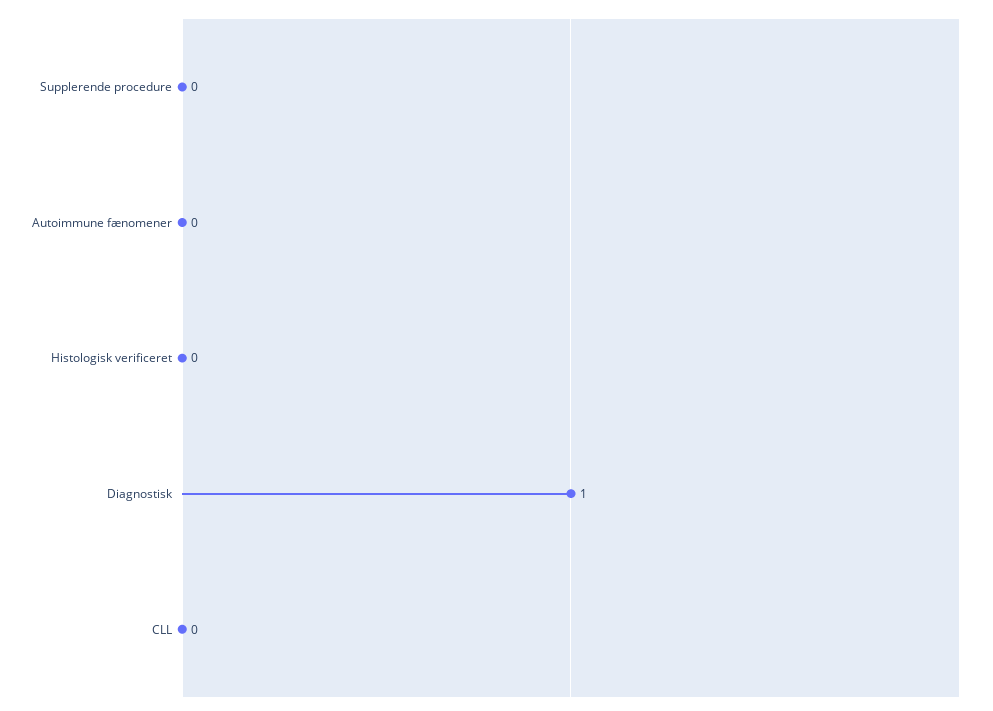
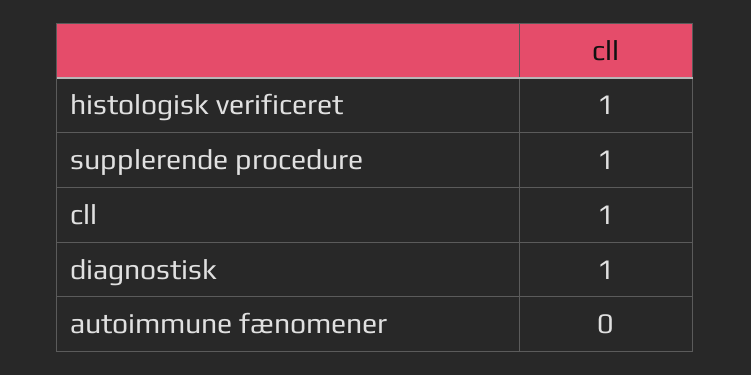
  {
-   "Supplerende procedure": 0,
+   "Supplerende procedure": 1,
    "Autoimmune fænomener": 0,
-   "Histologisk verificeret": 0,
+   "Histologisk verificeret": 1,
    "Diagnostisk": 1,
-   "CLL": 0
+   "CLL": 1
  }

